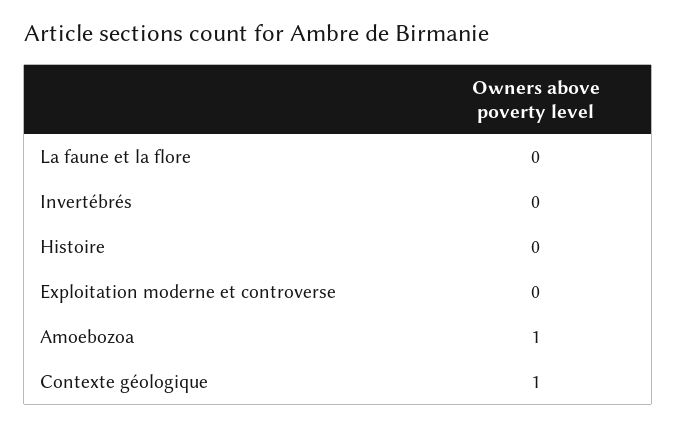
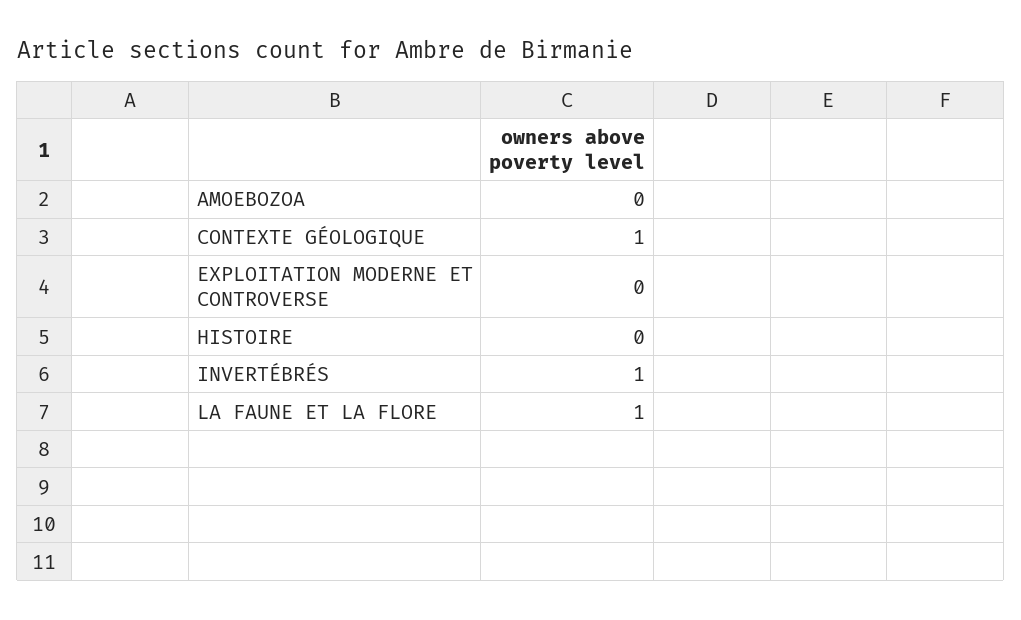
  {
-   "La faune et la flore": 0,
+   "La faune et la flore": 1,
-   "Invertébrés": 0,
+   "Invertébrés": 1,
    "Histoire": 0,
    "Exploitation moderne et controverse": 0,
-   "Amoebozoa": 1,
+   "Amoebozoa": 0,
    "Contexte géologique": 1
  }

